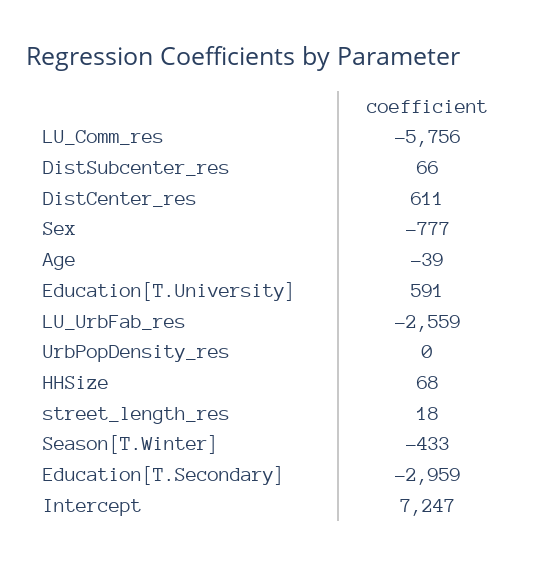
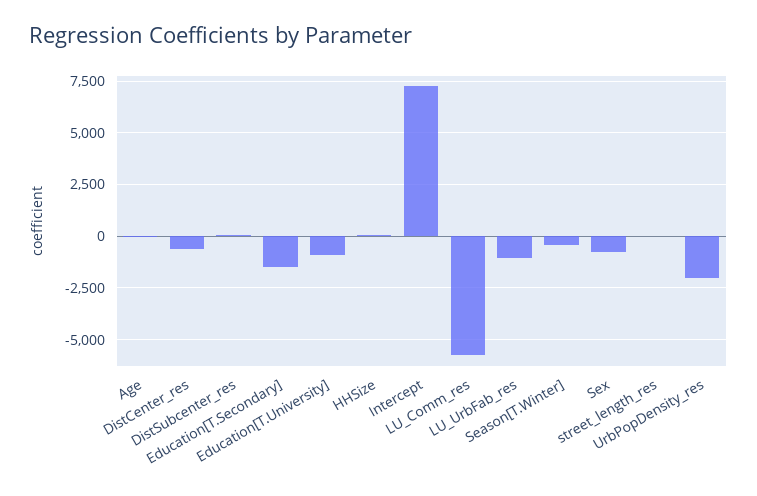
  {
    "LU_Comm_res": -5756,
    "DistSubcenter_res": 66,
-   "DistCenter_res": 611,
+   "DistCenter_res": -500,
    "Sex": -777,
    "Age": -39,
-   "Education[T.University]": 591,
+   "Education[T.University]": -1000,
-   "LU_UrbFab_res": -2559,
+   "LU_UrbFab_res": -1000,
-   "UrbPopDensity_res": 0,
+   "UrbPopDensity_res": -2000,
    "HHSize": 68,
    "street_length_res": 18,
    "Season[T.Winter]": -433,
-   "Education[T.Secondary]": -2959,
+   "Education[T.Secondary]": -1500,
    "Intercept": 7247
  }

